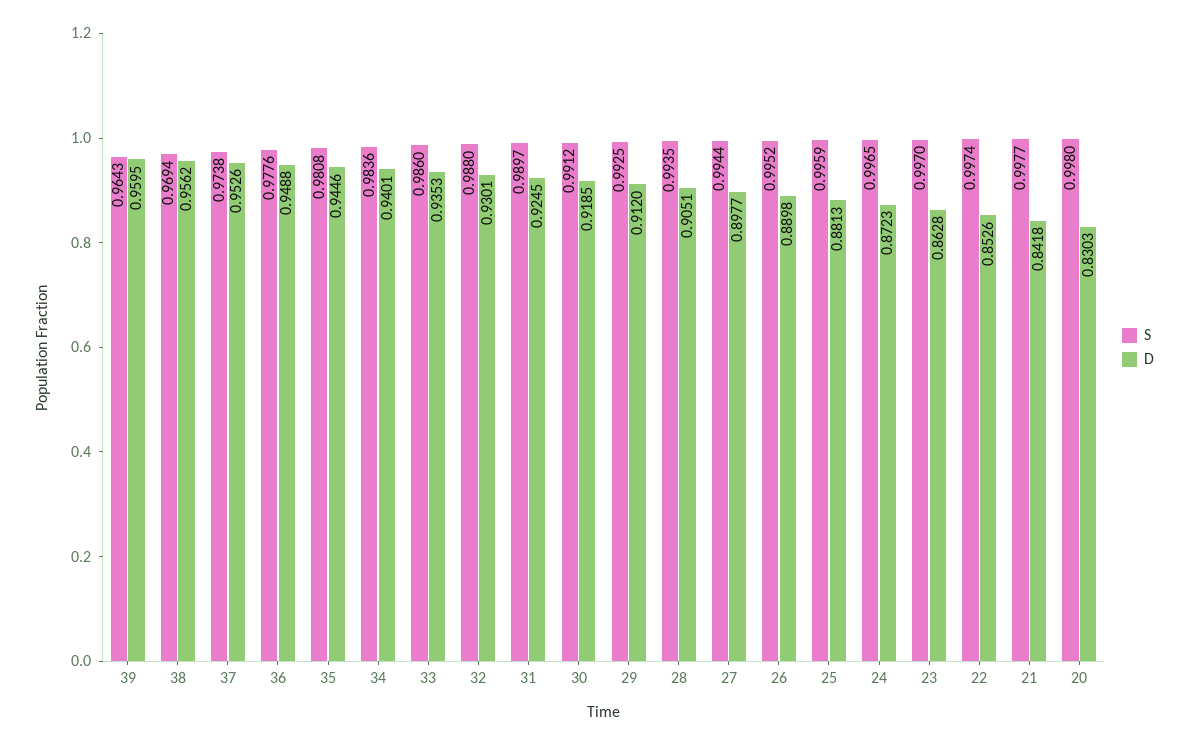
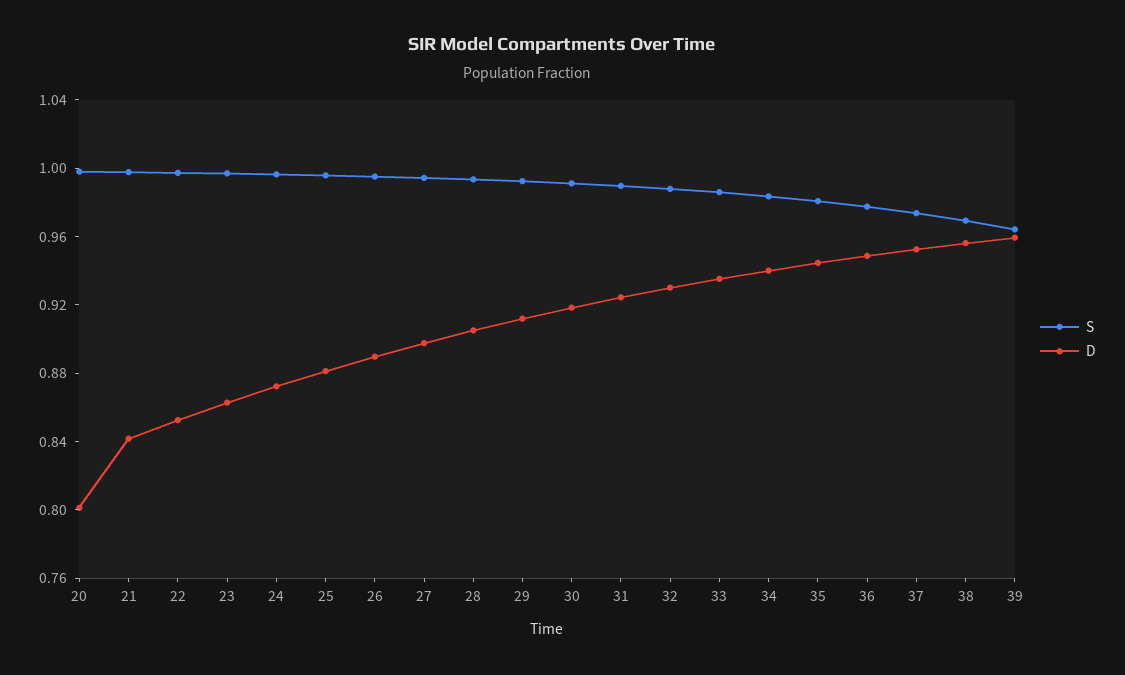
  {
    "S": {
      "39": 0.9643,
      "38": 0.9694,
      "37": 0.9738,
      "36": 0.9776,
      "35": 0.9808,
      "34": 0.9836,
      "33": 0.986,
      "32": 0.988,
      "31": 0.9897,
      "30": 0.9912,
      "29": 0.9925,
      "28": 0.9935,
      "27": 0.9944,
      "26": 0.9952,
      "25": 0.9959,
      "24": 0.9965,
      "23": 0.997,
      "22": 0.9974,
      "21": 0.9977,
      "20": 0.998
    },
    "D": {
      "39": 0.9595,
      "38": 0.9562,
      "37": 0.9526,
      "36": 0.9488,
      "35": 0.9446,
      "34": 0.9401,
      "33": 0.9353,
      "32": 0.9301,
      "31": 0.9245,
      "30": 0.9185,
      "29": 0.912,
      "28": 0.9051,
      "27": 0.8977,
      "26": 0.8898,
      "25": 0.8813,
      "24": 0.8723,
      "23": 0.8628,
      "22": 0.8526,
      "21": 0.8418,
-     "20": 0.8303
+     "20": 0.8
    }
  }

